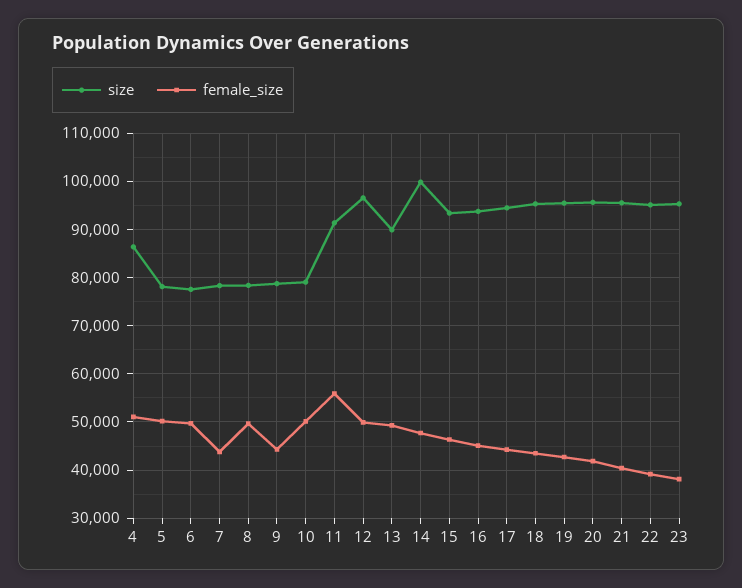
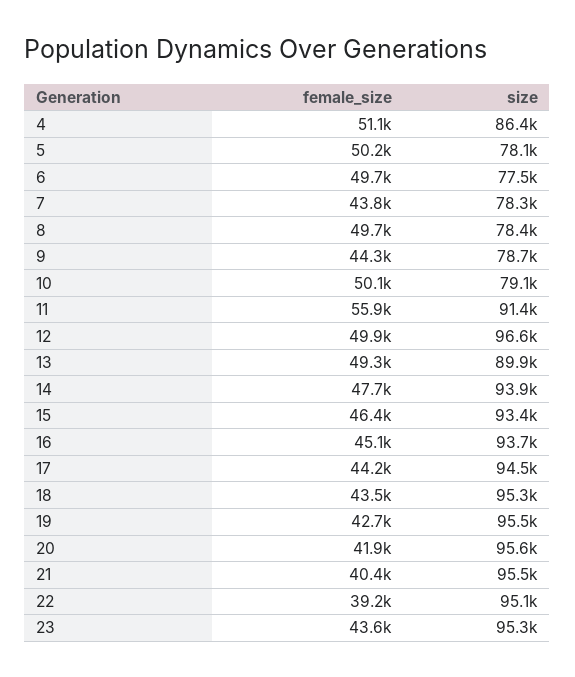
  {
    "size": {
      "4": 86400,
      "5": 78100,
      "6": 77500,
      "7": 78300,
      "8": 78400,
      "9": 78700,
      "10": 79100,
      "11": 91400,
      "12": 96600,
      "13": 89900,
-     "14": 100000,
+     "14": 93900,
      "15": 93400,
      "16": 93700,
      "17": 94500,
      "18": 95300,
      "19": 95500,
      "20": 95600,
      "21": 95500,
      "22": 95100,
      "23": 95300
    },
    "female_size": {
      "4": 51100,
      "5": 50200,
      "6": 49700,
      "7": 43800,
      "8": 49700,
      "9": 44300,
      "10": 50100,
      "11": 55900,
      "12": 49900,
      "13": 49300,
      "14": 47700,
      "15": 46400,
      "16": 45100,
      "17": 44200,
      "18": 43500,
      "19": 42700,
      "20": 41900,
      "21": 40400,
      "22": 39200,
-     "23": 38000
+     "23": 43600
    }
  }

